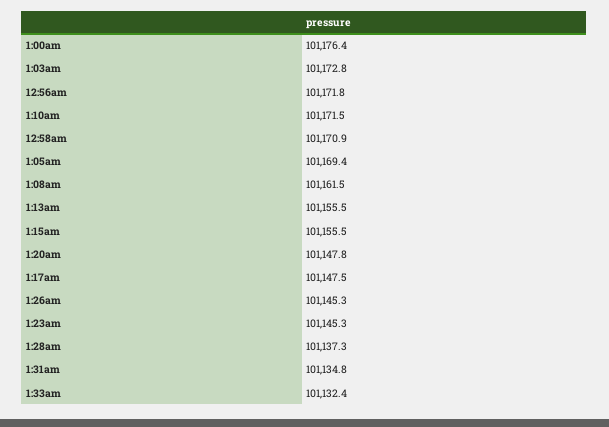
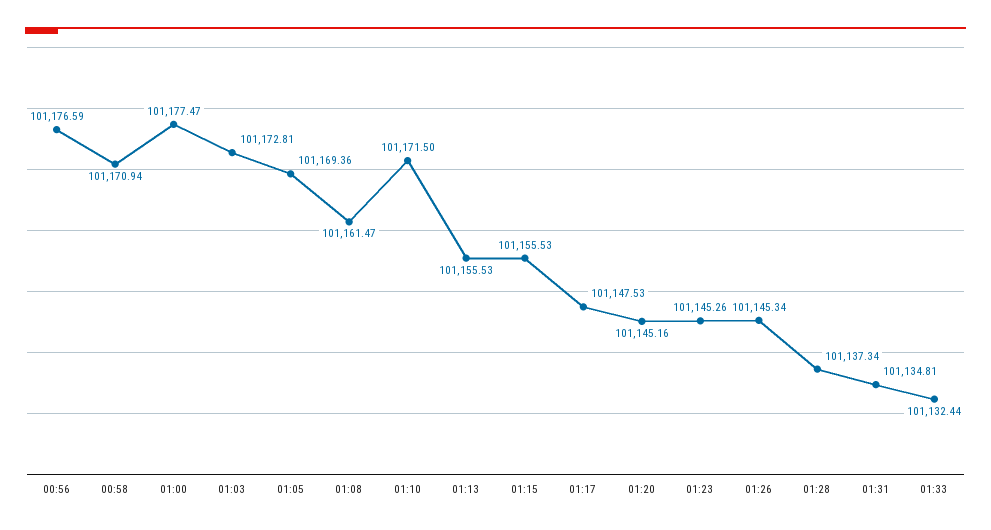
  {
-   "1:00am": 101176.4,
+   "1:00am": 101177.47,
    "1:03am": 101172.81,
-   "12:56am": 101171.8,
+   "12:56am": 101176.59,
    "1:10am": 101171.5,
    "12:58am": 101170.94,
    "1:05am": 101169.36,
    "1:08am": 101161.47,
    "1:13am": 101155.53,
    "1:15am": 101155.53,
-   "1:20am": 101147.8,
+   "1:20am": 101145.16,
    "1:17am": 101147.53,
    "1:26am": 101145.34,
    "1:23am": 101145.26,
    "1:28am": 101137.34,
    "1:31am": 101134.81,
    "1:33am": 101132.44
  }

